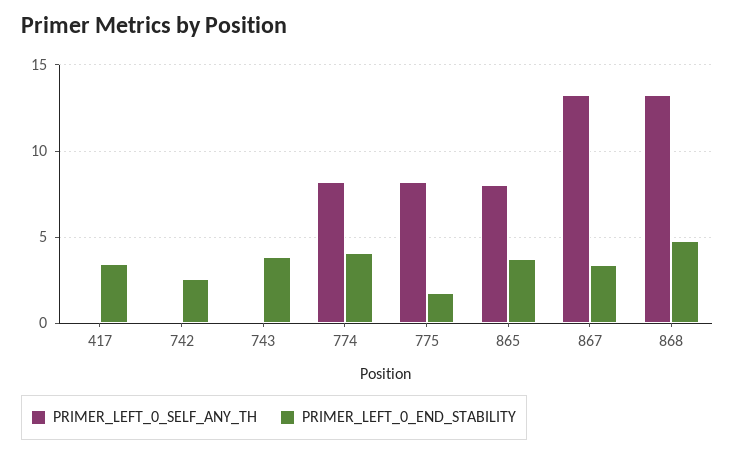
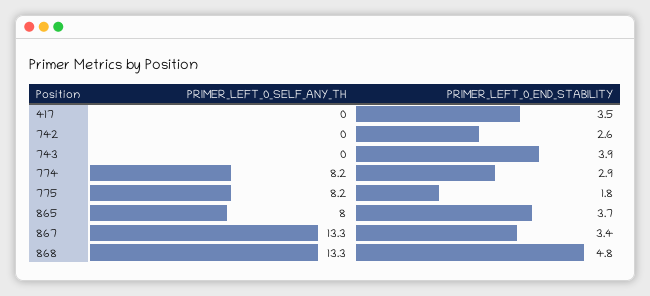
  {
    "PRIMER_LEFT_0_SELF_ANY_TH": {
      "417": 0,
      "742": 0,
      "743": 0,
      "774": 8.2,
      "775": 8.2,
      "865": 8,
      "867": 13.3,
      "868": 13.3
    },
    "PRIMER_LEFT_0_END_STABILITY": {
      "417": 3.5,
      "742": 2.6,
      "743": 3.9,
-     "774": 4,
+     "774": 2.9,
      "775": 1.8,
      "865": 3.7,
      "867": 3.4,
      "868": 4.8
    }
  }

